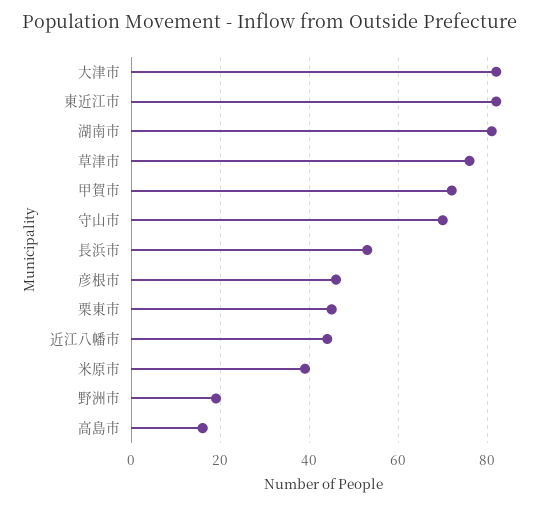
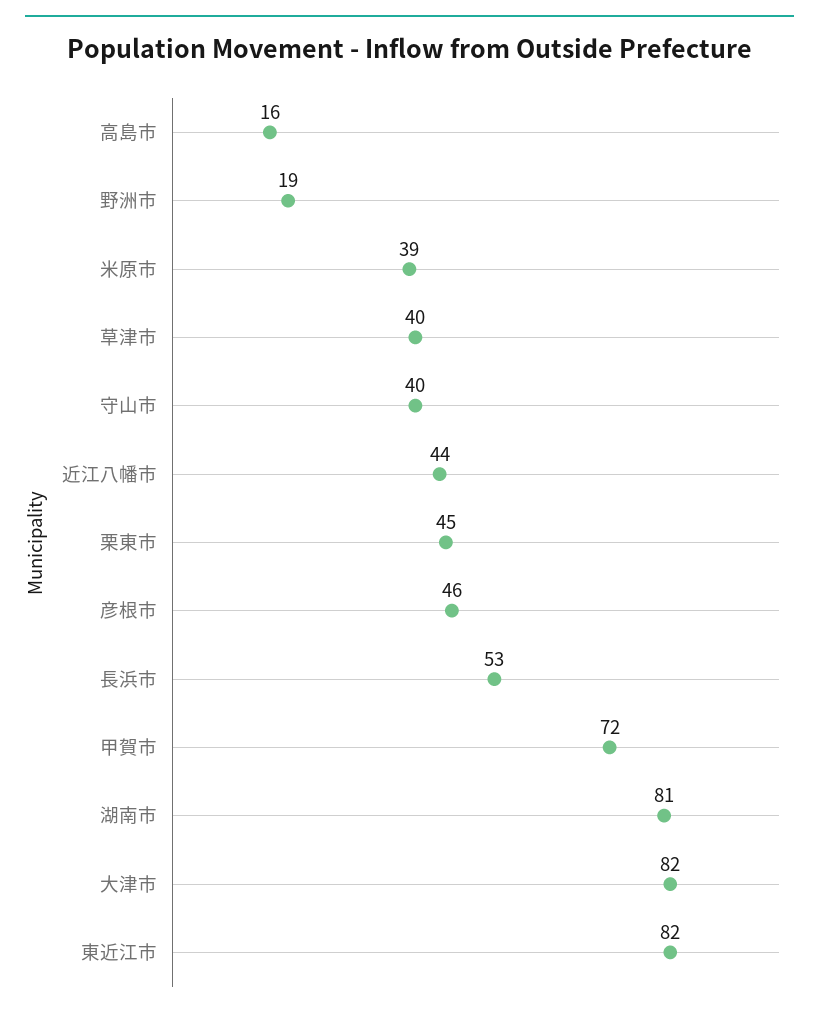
  {
    "大津市": 82,
    "東近江市": 82,
    "湖南市": 81,
-   "草津市": 75,
+   "草津市": 40,
    "甲賀市": 72,
-   "守山市": 70,
+   "守山市": 40,
    "長浜市": 53,
    "彦根市": 46,
    "栗東市": 45,
    "近江八幡市": 44,
    "米原市": 39,
    "野洲市": 19,
    "高島市": 16
  }

